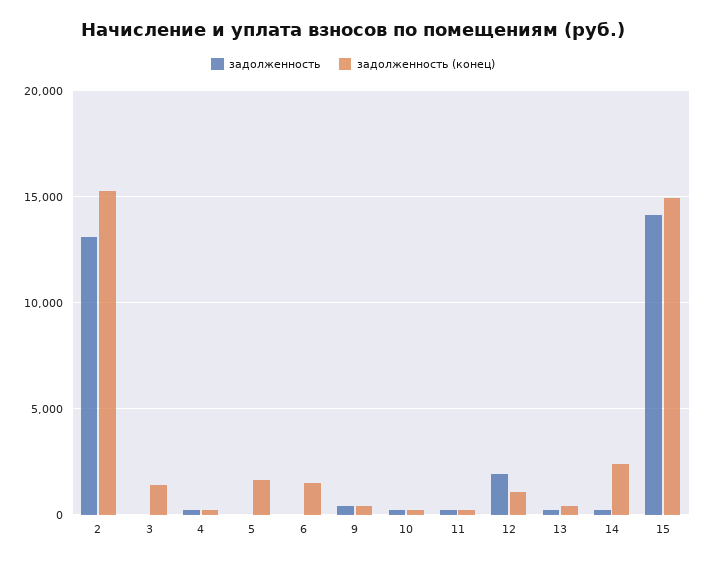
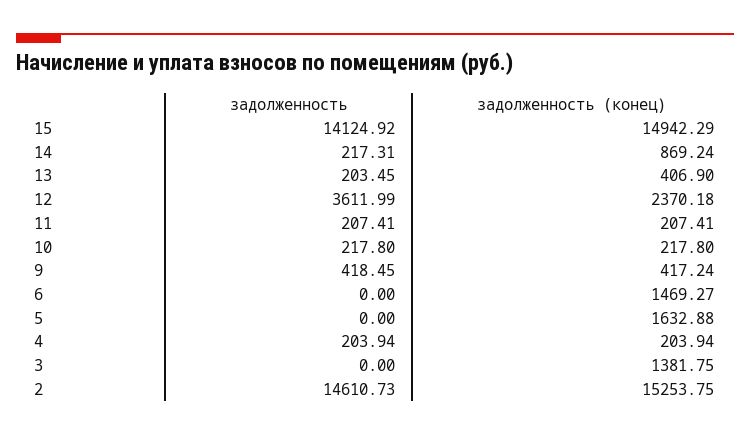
  {
    "задолженность": {
-     "2": 13000,
+     "2": 14610.73,
      "3": 0,
      "4": 203.94,
      "5": 0,
      "6": 0,
      "9": 418.45,
      "10": 217.8,
      "11": 207.41,
-     "12": 2000,
+     "12": 3611.99,
      "13": 203.45,
      "14": 217.31,
      "15": 14124.92
    },
    "задолженность (конец)": {
      "2": 15253.75,
      "3": 1381.75,
      "4": 203.94,
      "5": 1632.88,
      "6": 1469.27,
      "9": 417.24,
      "10": 217.8,
      "11": 207.41,
-     "12": 1000,
+     "12": 2370.18,
      "13": 406.9,
-     "14": 2500,
+     "14": 869.24,
      "15": 14942.29
    }
  }

